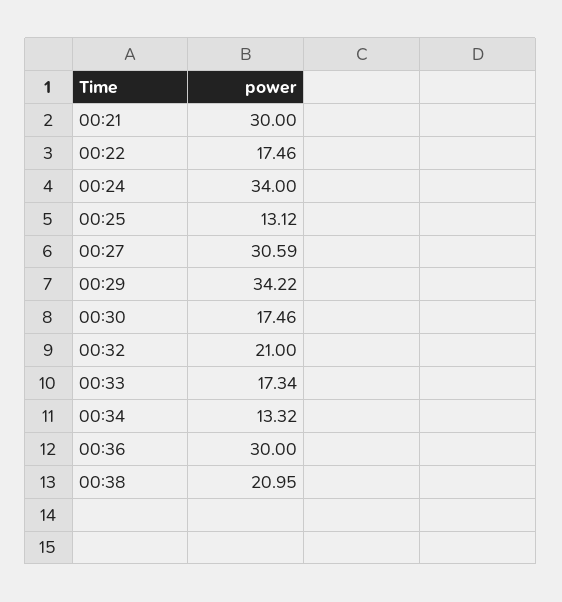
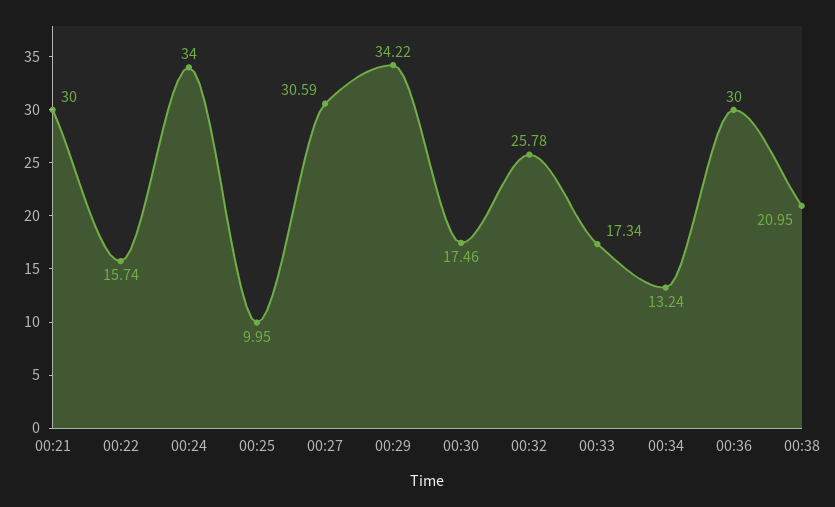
  {
    "00:21": 30,
-   "00:22": 17.46,
+   "00:22": 15.74,
    "00:24": 34,
-   "00:25": 13.12,
+   "00:25": 9.95,
    "00:27": 30.59,
    "00:29": 34.22,
    "00:30": 17.46,
-   "00:32": 21,
+   "00:32": 25.78,
    "00:33": 17.34,
-   "00:34": 13.32,
+   "00:34": 13.24,
    "00:36": 30,
    "00:38": 20.95
  }

